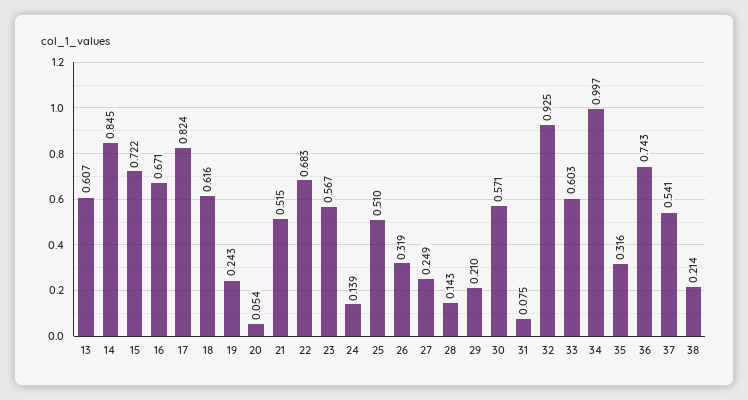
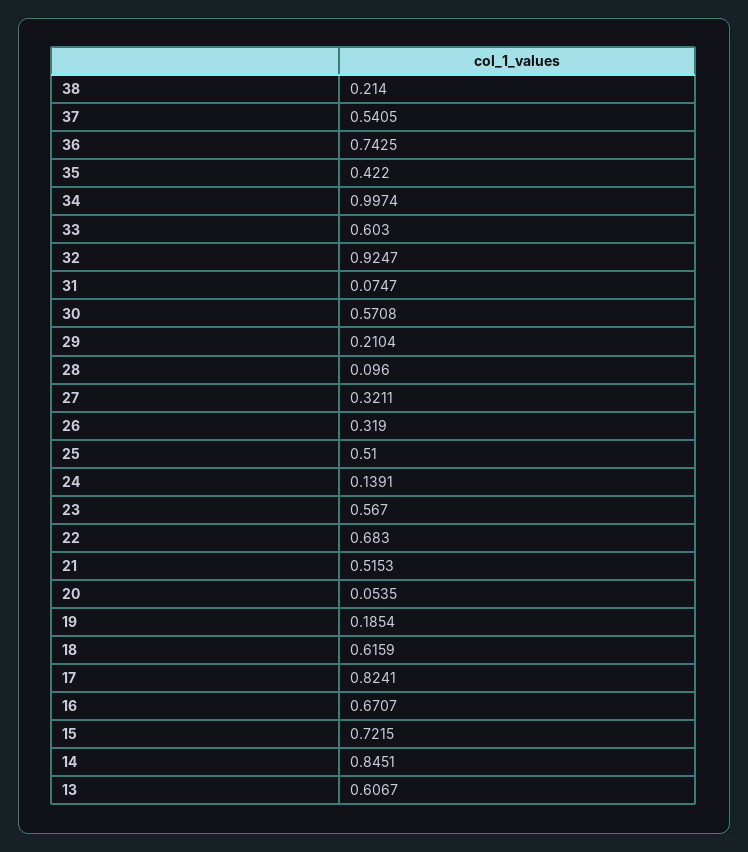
  {
    "13": 0.6067,
    "14": 0.8451,
    "15": 0.7215,
    "16": 0.6707,
    "17": 0.8241,
    "18": 0.6159,
-   "19": 0.243,
+   "19": 0.1854,
    "20": 0.0535,
    "21": 0.5153,
    "22": 0.683,
    "23": 0.567,
    "24": 0.1391,
    "25": 0.51,
    "26": 0.319,
-   "27": 0.249,
+   "27": 0.3211,
-   "28": 0.143,
+   "28": 0.096,
    "29": 0.2104,
    "30": 0.5708,
    "31": 0.0747,
    "32": 0.9247,
    "33": 0.603,
    "34": 0.9974,
-   "35": 0.316,
+   "35": 0.422,
    "36": 0.7425,
    "37": 0.5405,
    "38": 0.214
  }

